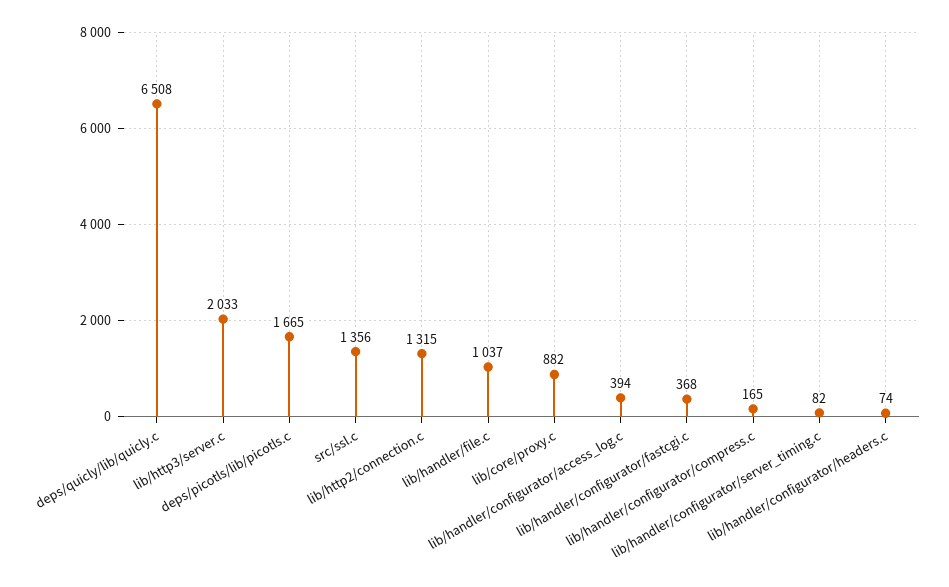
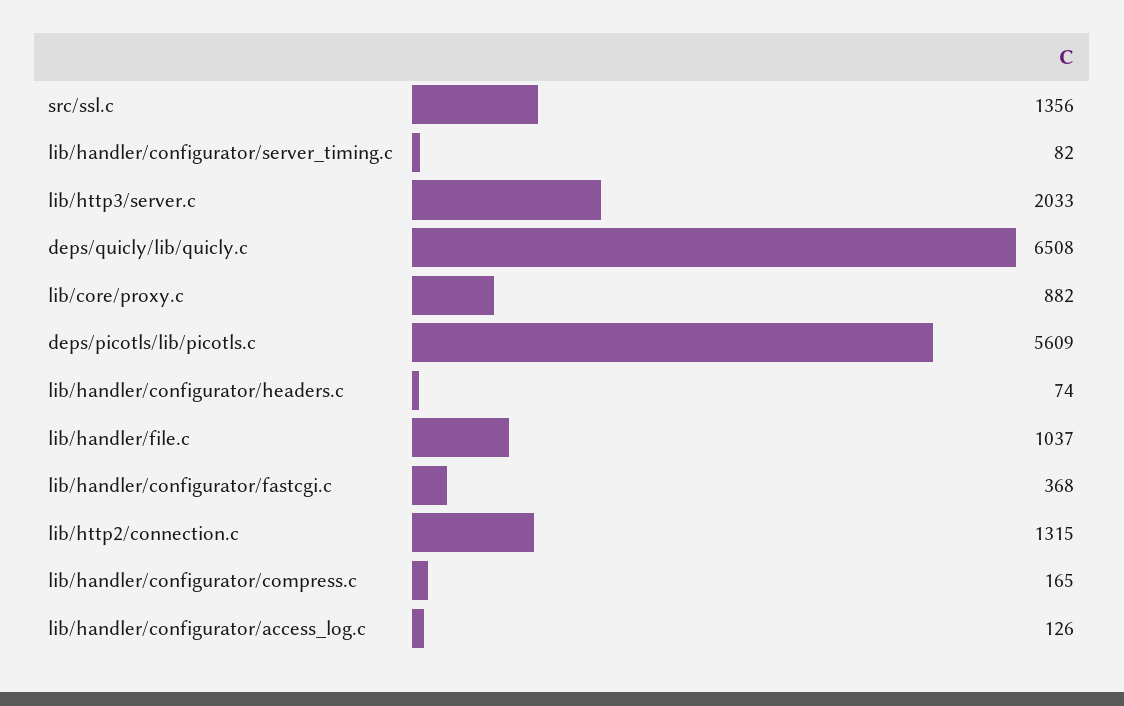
  {
    "deps/quicly/lib/quicly.c": 6508,
    "lib/http3/server.c": 2033,
-   "deps/picotls/lib/picotls.c": 1665,
+   "deps/picotls/lib/picotls.c": 5609,
    "src/ssl.c": 1356,
    "lib/http2/connection.c": 1315,
    "lib/handler/file.c": 1037,
    "lib/core/proxy.c": 882,
-   "lib/handler/configurator/access_log.c": 394,
+   "lib/handler/configurator/access_log.c": 126,
    "lib/handler/configurator/fastcgi.c": 368,
    "lib/handler/configurator/compress.c": 165,
    "lib/handler/configurator/server_timing.c": 82,
    "lib/handler/configurator/headers.c": 74
  }

